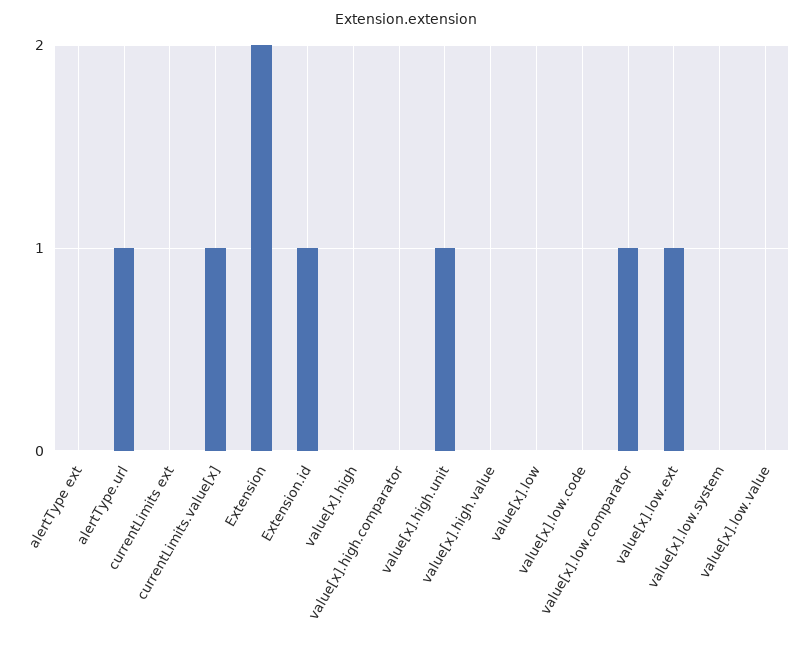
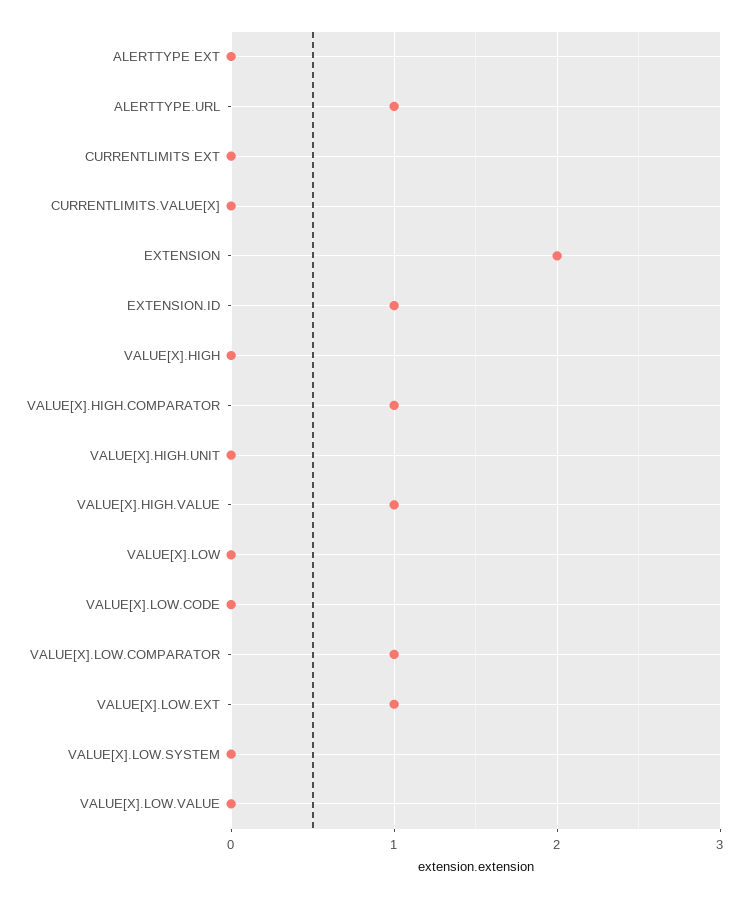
  {
    "alertType ext": 0,
    "alertType.url": 1,
    "currentLimits ext": 0,
-   "currentLimits.value[x]": 1,
+   "currentLimits.value[x]": 0,
    "Extension": 2,
    "Extension.id": 1,
    "value[x].high": 0,
-   "value[x].high.comparator": 0,
+   "value[x].high.comparator": 1,
-   "value[x].high.unit": 1,
+   "value[x].high.unit": 0,
-   "value[x].high.value": 0,
+   "value[x].high.value": 1,
    "value[x].low": 0,
    "value[x].low.code": 0,
    "value[x].low.comparator": 1,
    "value[x].low.ext": 1,
    "value[x].low.system": 0,
    "value[x].low.value": 0
  }

